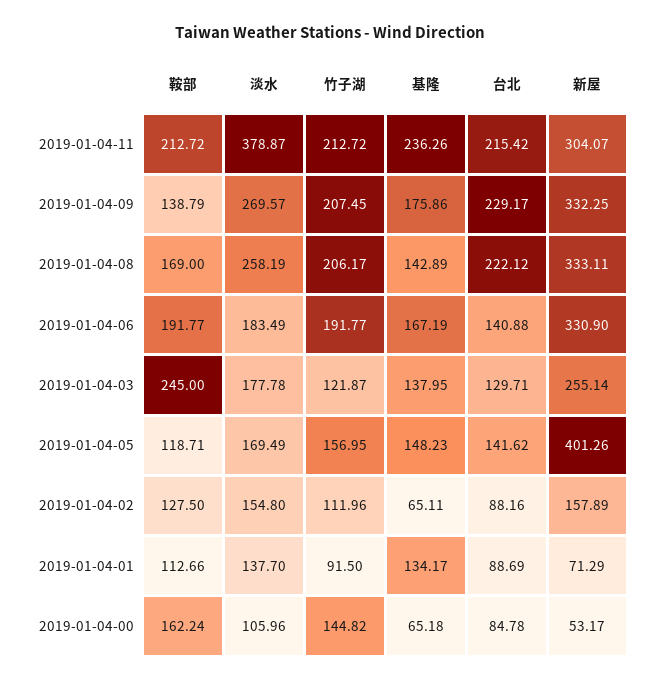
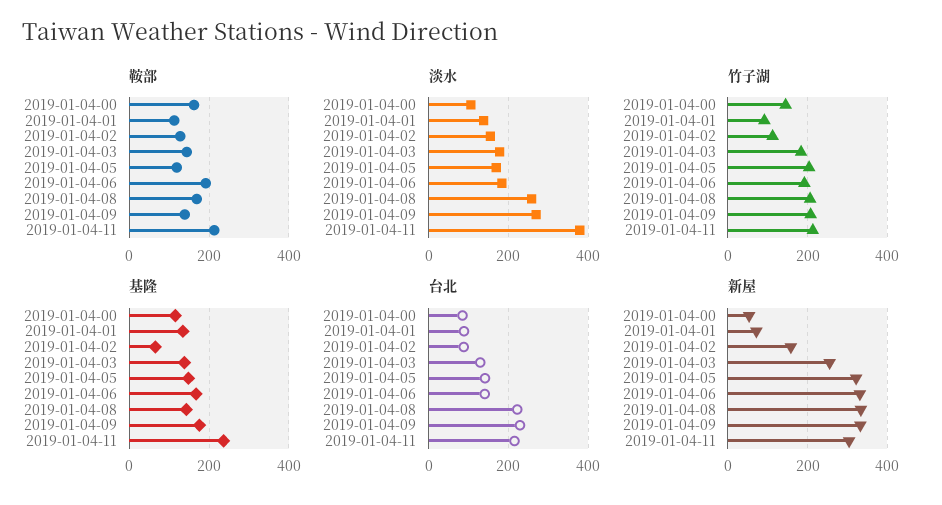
  {
    "鞍部": {
      "2019-01-04-11": 212.72,
      "2019-01-04-09": 138.79,
      "2019-01-04-08": 169,
      "2019-01-04-06": 191.77,
-     "2019-01-04-03": 245,
+     "2019-01-04-03": 140,
      "2019-01-04-05": 118.71,
      "2019-01-04-02": 127.5,
      "2019-01-04-01": 112.66,
      "2019-01-04-00": 162.24
    },
    "淡水": {
      "2019-01-04-11": 378.87,
      "2019-01-04-09": 269.57,
      "2019-01-04-08": 258.19,
      "2019-01-04-06": 183.49,
      "2019-01-04-03": 177.78,
      "2019-01-04-05": 169.49,
      "2019-01-04-02": 154.8,
      "2019-01-04-01": 137.7,
      "2019-01-04-00": 105.96
    },
    "竹子湖": {
      "2019-01-04-11": 212.72,
      "2019-01-04-09": 207.45,
      "2019-01-04-08": 206.17,
      "2019-01-04-06": 191.77,
-     "2019-01-04-03": 121.87,
+     "2019-01-04-03": 180,
-     "2019-01-04-05": 156.95,
+     "2019-01-04-05": 200,
      "2019-01-04-02": 111.96,
      "2019-01-04-01": 91.5,
      "2019-01-04-00": 144.82
    },
    "基隆": {
      "2019-01-04-11": 236.26,
      "2019-01-04-09": 175.86,
      "2019-01-04-08": 142.89,
      "2019-01-04-06": 167.19,
      "2019-01-04-03": 137.95,
      "2019-01-04-05": 148.23,
      "2019-01-04-02": 65.11,
      "2019-01-04-01": 134.17,
-     "2019-01-04-00": 65.18
+     "2019-01-04-00": 120
    },
    "台北": {
      "2019-01-04-11": 215.42,
      "2019-01-04-09": 229.17,
      "2019-01-04-08": 222.12,
      "2019-01-04-06": 140.88,
      "2019-01-04-03": 129.71,
      "2019-01-04-05": 141.62,
      "2019-01-04-02": 88.16,
      "2019-01-04-01": 88.69,
      "2019-01-04-00": 84.78
    },
    "新屋": {
      "2019-01-04-11": 304.07,
      "2019-01-04-09": 332.25,
      "2019-01-04-08": 333.11,
      "2019-01-04-06": 330.9,
      "2019-01-04-03": 255.14,
-     "2019-01-04-05": 401.26,
+     "2019-01-04-05": 320,
      "2019-01-04-02": 157.89,
      "2019-01-04-01": 71.29,
      "2019-01-04-00": 53.17
    }
  }

